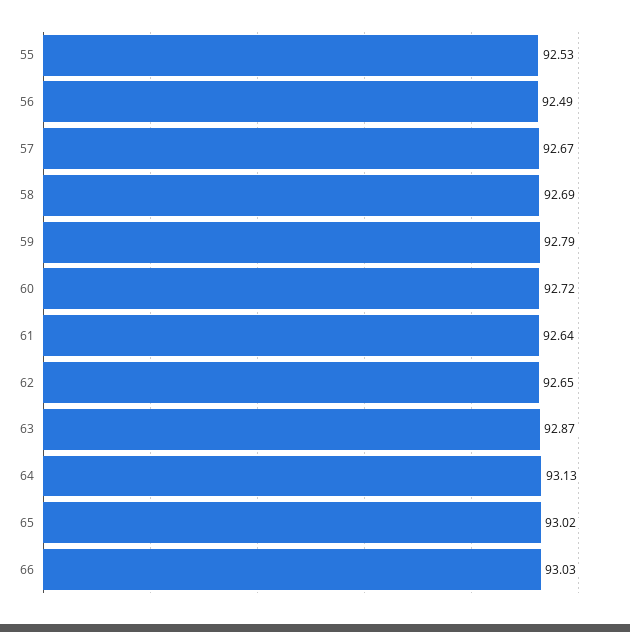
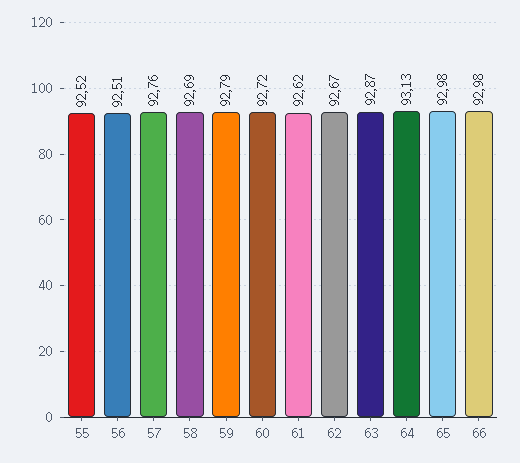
  {
-   "55": 92.53,
+   "55": 92.52,
-   "56": 92.49,
+   "56": 92.51,
-   "57": 92.67,
+   "57": 92.76,
    "58": 92.69,
    "59": 92.79,
    "60": 92.72,
-   "61": 92.64,
+   "61": 92.62,
-   "62": 92.65,
+   "62": 92.67,
    "63": 92.87,
    "64": 93.13,
-   "65": 93.02,
+   "65": 92.98,
-   "66": 93.03
+   "66": 92.98
  }

